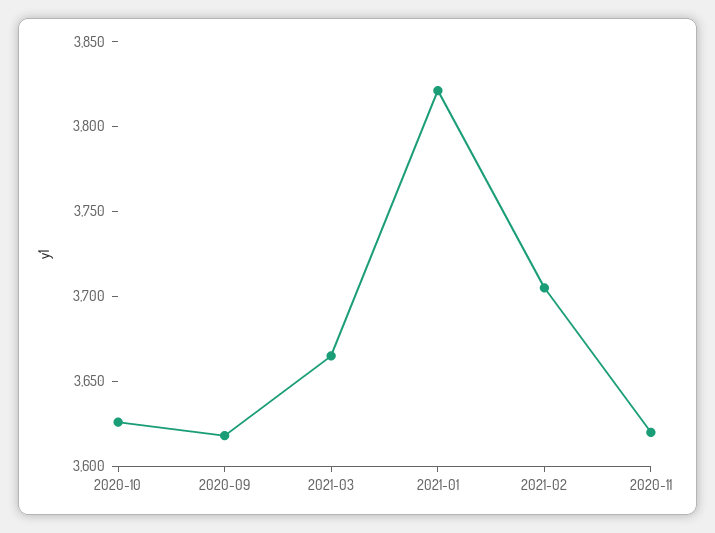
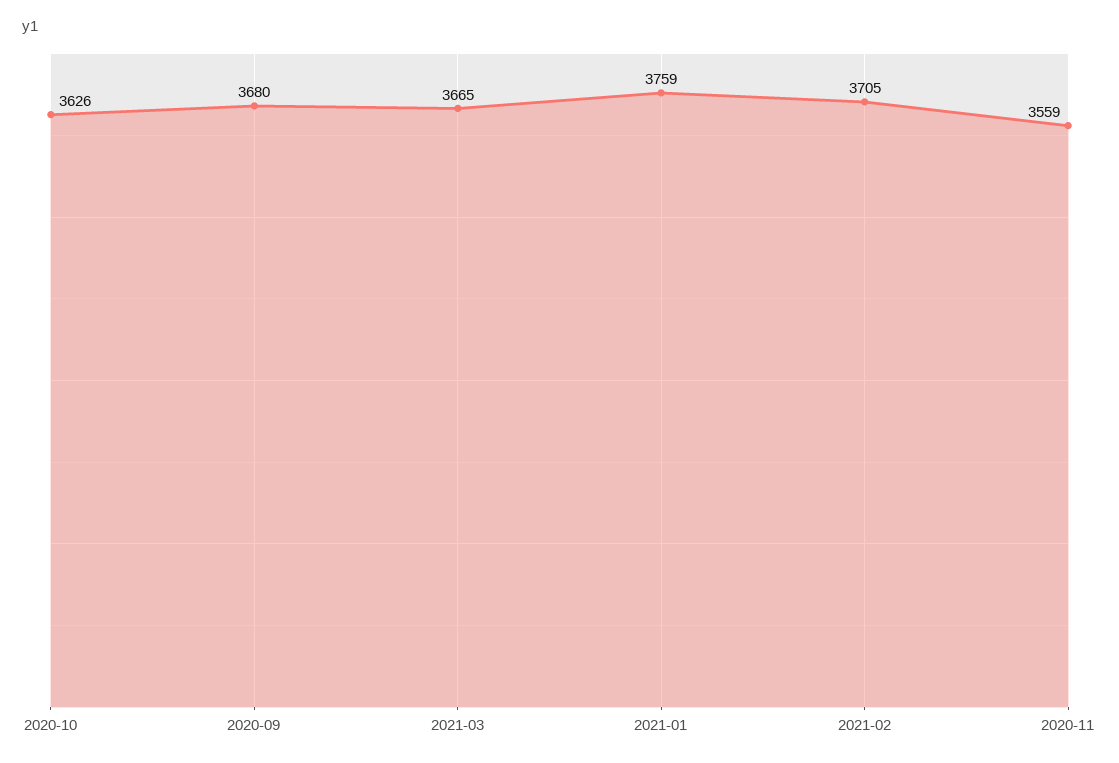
  {
    "2020-10": 3626,
-   "2020-09": 3620,
+   "2020-09": 3680,
    "2021-03": 3665,
-   "2021-01": 3820,
+   "2021-01": 3759,
    "2021-02": 3705,
-   "2020-11": 3620
+   "2020-11": 3559
  }

